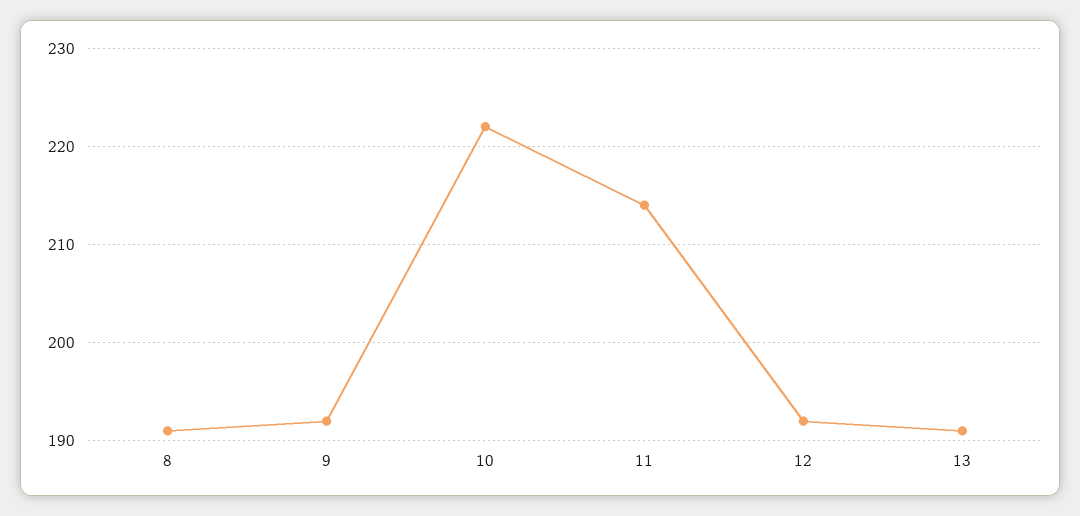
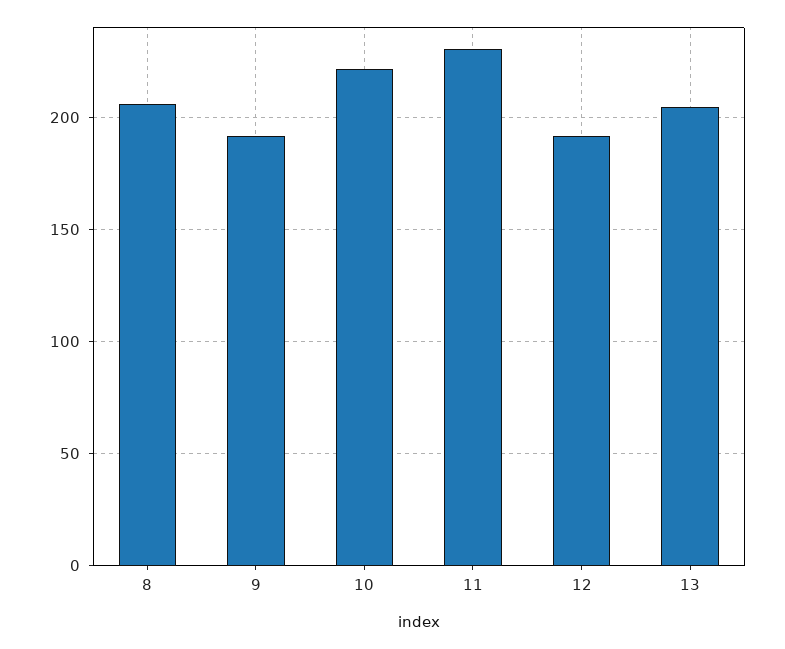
  {
-   "8": 191,
+   "8": 205,
    "9": 192,
    "10": 222,
-   "11": 214,
+   "11": 230,
    "12": 192,
-   "13": 191
+   "13": 205
  }

